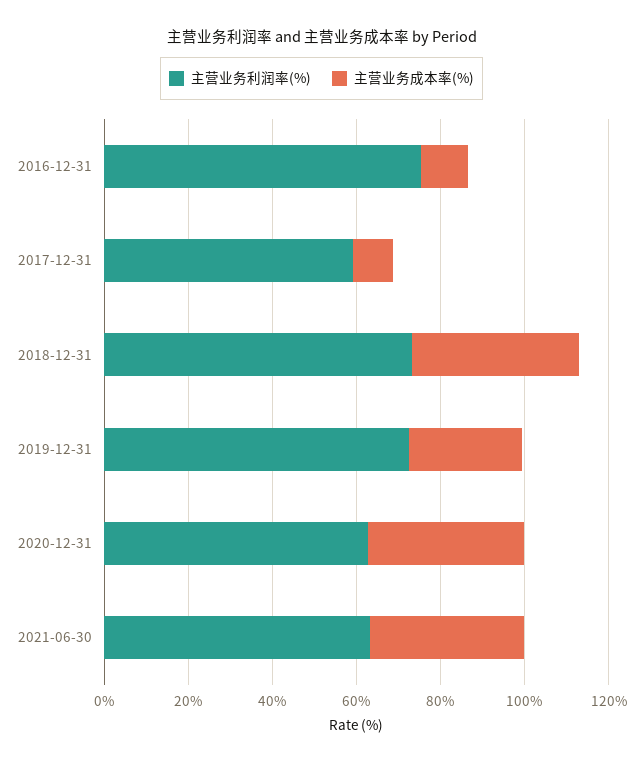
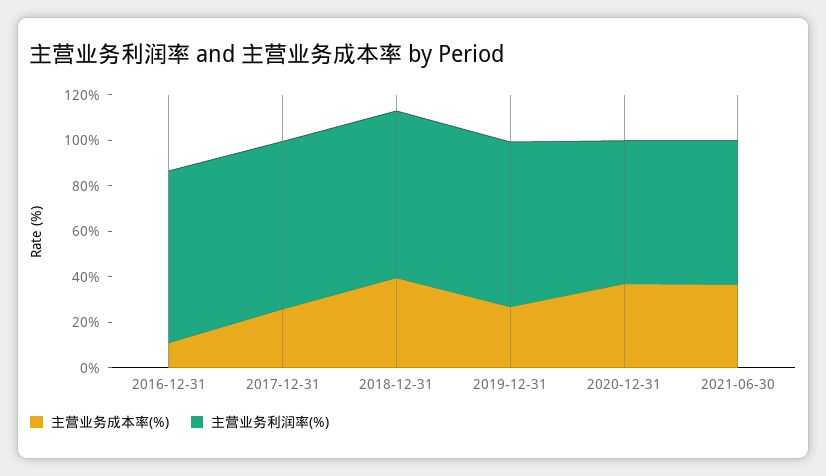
  {
    "主营业务利润率(%)": {
      "2016-12-31": 75,
-     "2017-12-31": 60,
+     "2017-12-31": 75,
      "2018-12-31": 75,
      "2019-12-31": 70,
      "2020-12-31": 65,
      "2021-06-30": 65
    },
    "主营业务成本率(%)": {
      "2016-12-31": 10,
-     "2017-12-31": 10,
+     "2017-12-31": 25,
      "2018-12-31": 40,
      "2019-12-31": 25,
      "2020-12-31": 35,
      "2021-06-30": 35
    }
  }

